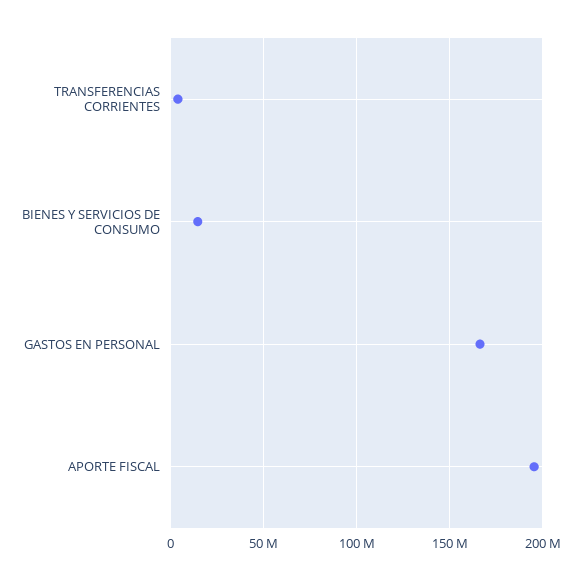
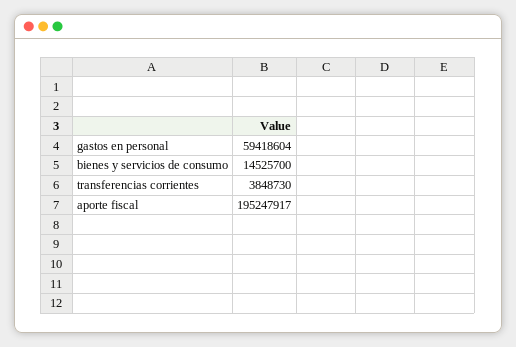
  {
    "TRANSFERENCIAS CORRIENTES": 3848730,
    "BIENES Y SERVICIOS DE CONSUMO": 14525700,
-   "GASTOS EN PERSONAL": 165000000,
+   "GASTOS EN PERSONAL": 59418604,
    "APORTE FISCAL": 195247917
  }

